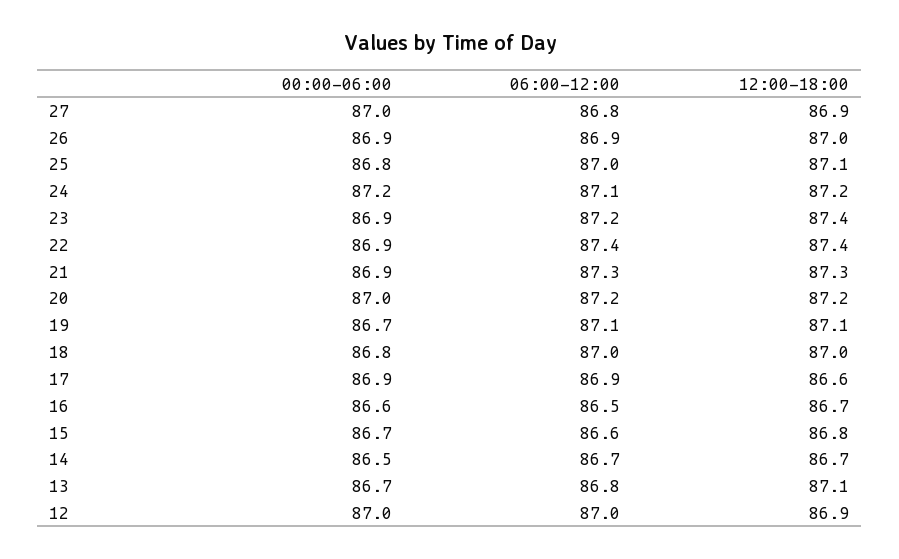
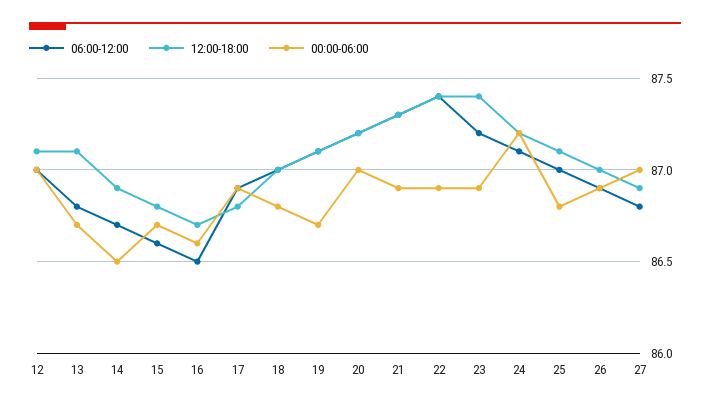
  {
    "00:00-06:00": {
      "27": 87,
      "26": 86.9,
      "25": 86.8,
      "24": 87.2,
      "23": 86.9,
      "22": 86.9,
      "21": 86.9,
      "20": 87,
      "19": 86.7,
      "18": 86.8,
      "17": 86.9,
      "16": 86.6,
      "15": 86.7,
      "14": 86.5,
      "13": 86.7,
      "12": 87
    },
    "06:00-12:00": {
      "27": 86.8,
      "26": 86.9,
      "25": 87,
      "24": 87.1,
      "23": 87.2,
      "22": 87.4,
      "21": 87.3,
      "20": 87.2,
      "19": 87.1,
      "18": 87,
      "17": 86.9,
      "16": 86.5,
      "15": 86.6,
      "14": 86.7,
      "13": 86.8,
      "12": 87
    },
    "12:00-18:00": {
      "27": 86.9,
      "26": 87,
      "25": 87.1,
      "24": 87.2,
      "23": 87.4,
      "22": 87.4,
      "21": 87.3,
      "20": 87.2,
      "19": 87.1,
      "18": 87,
-     "17": 86.6,
+     "17": 86.8,
      "16": 86.7,
      "15": 86.8,
-     "14": 86.7,
+     "14": 86.9,
      "13": 87.1,
-     "12": 86.9
+     "12": 87.1
    }
  }

